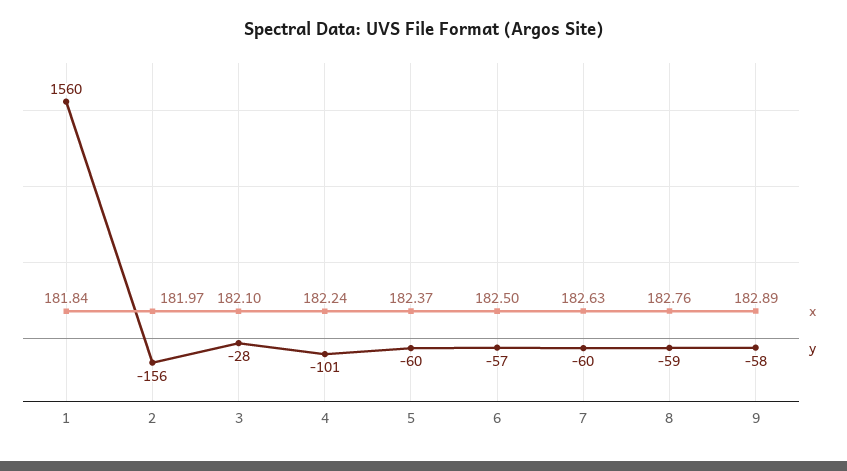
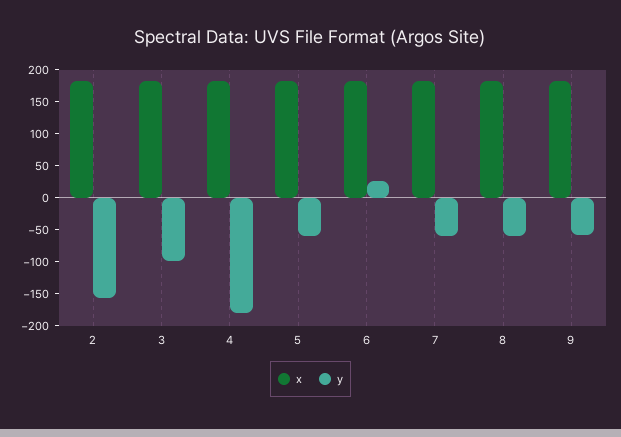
  {
    "x": {
-     "1": 181.84,
      "2": 181.97,
      "3": 182.1,
      "4": 182.24,
      "5": 182.37,
      "6": 182.5,
      "7": 182.63,
      "8": 182.76,
      "9": 182.89
    },
    "y": {
-     "1": 1560,
      "2": -156,
-     "3": -28,
+     "3": -100,
-     "4": -101,
+     "4": -175,
      "5": -60,
-     "6": -57,
+     "6": 25,
      "7": -60,
      "8": -59,
      "9": -58
    }
  }

